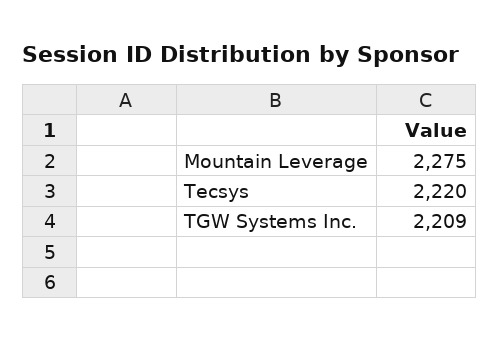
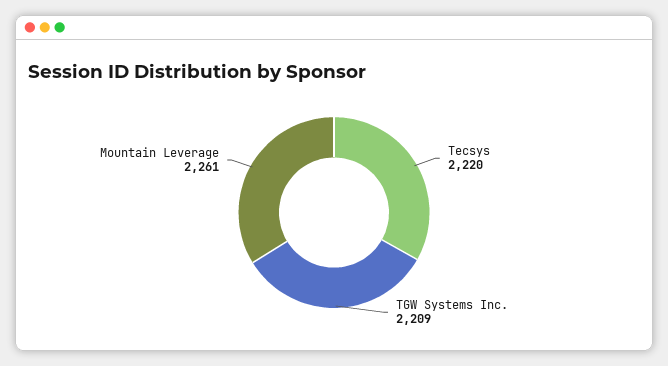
  {
-   "Mountain Leverage": 2275,
+   "Mountain Leverage": 2261,
    "Tecsys": 2220,
    "TGW Systems Inc.": 2209
  }

